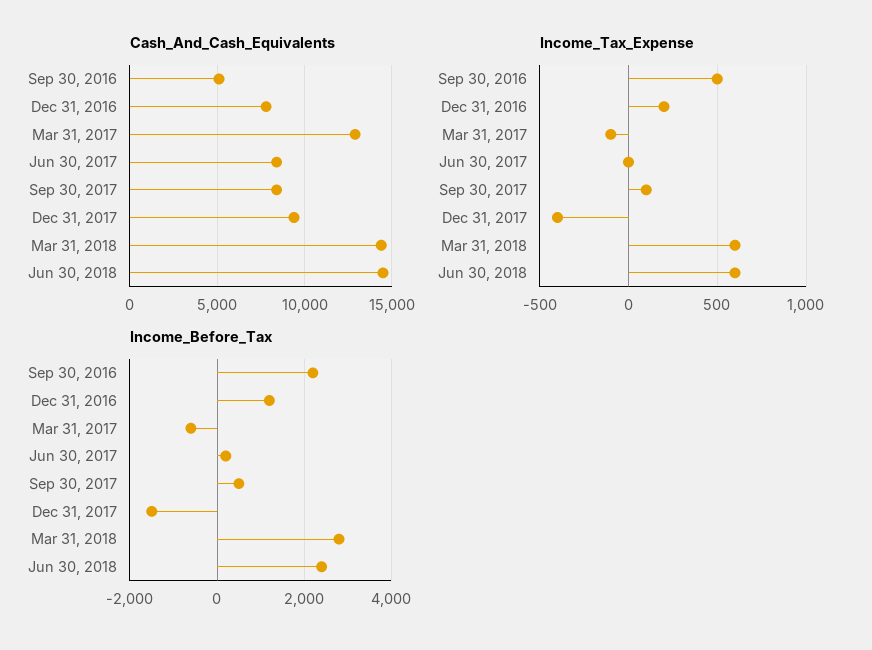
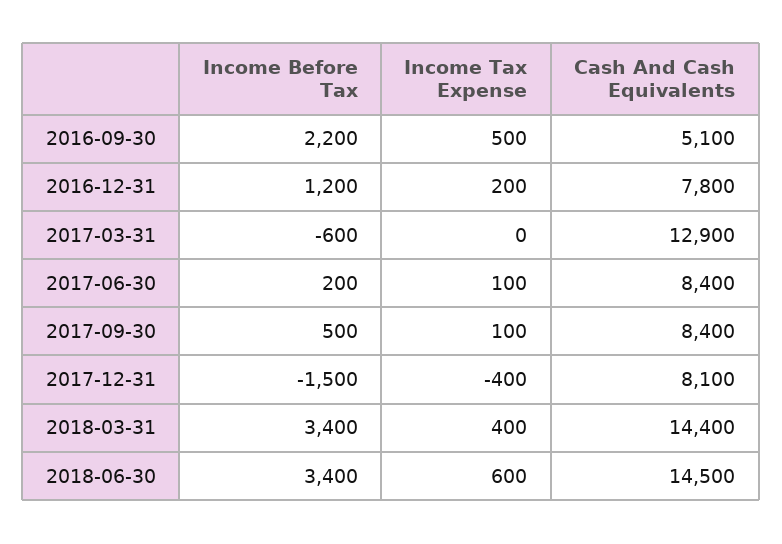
  {
    "Cash_And_Cash_Equivalents": {
      "Sep 30, 2016": 5100,
      "Dec 31, 2016": 7800,
      "Mar 31, 2017": 12900,
      "Jun 30, 2017": 8400,
      "Sep 30, 2017": 8400,
-     "Dec 31, 2017": 9500,
+     "Dec 31, 2017": 8100,
      "Mar 31, 2018": 14400,
      "Jun 30, 2018": 14500
    },
    "Income_Tax_Expense": {
      "Sep 30, 2016": 500,
      "Dec 31, 2016": 200,
-     "Mar 31, 2017": -100,
+     "Mar 31, 2017": 0,
-     "Jun 30, 2017": 0,
+     "Jun 30, 2017": 100,
      "Sep 30, 2017": 100,
      "Dec 31, 2017": -400,
-     "Mar 31, 2018": 600,
+     "Mar 31, 2018": 400,
      "Jun 30, 2018": 600
    },
    "Income_Before_Tax": {
      "Sep 30, 2016": 2200,
      "Dec 31, 2016": 1200,
      "Mar 31, 2017": -600,
      "Jun 30, 2017": 200,
      "Sep 30, 2017": 500,
      "Dec 31, 2017": -1500,
-     "Mar 31, 2018": 2800,
+     "Mar 31, 2018": 3400,
-     "Jun 30, 2018": 2400
+     "Jun 30, 2018": 3400
    }
  }

